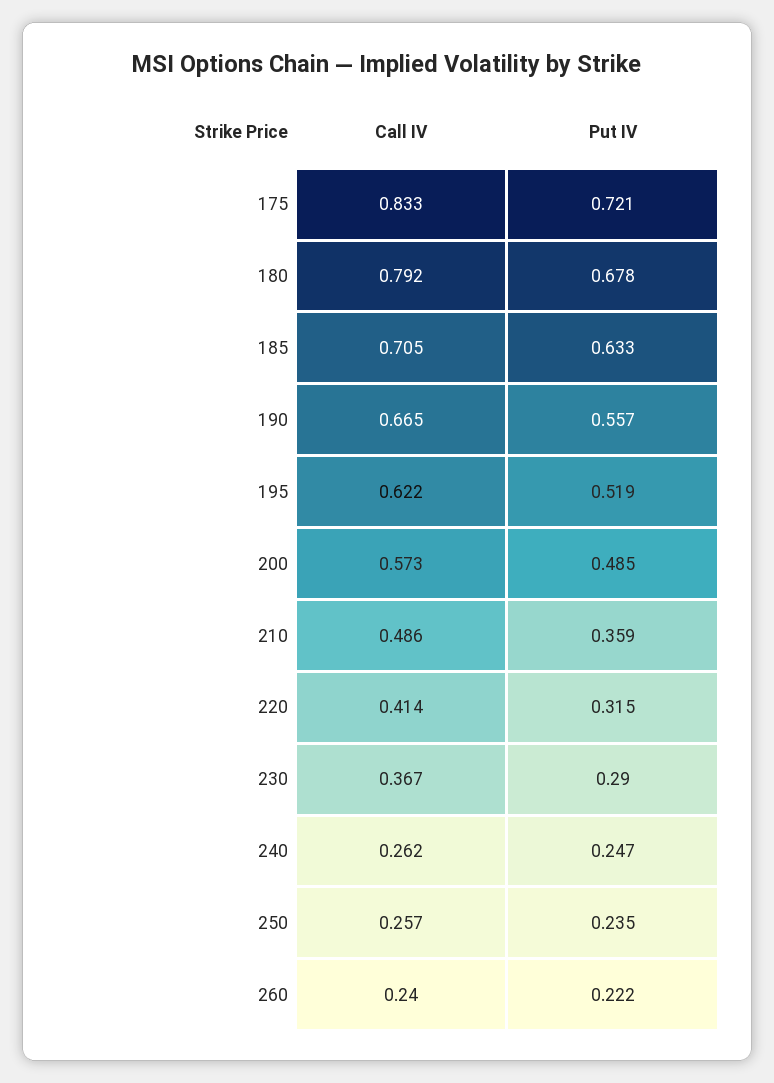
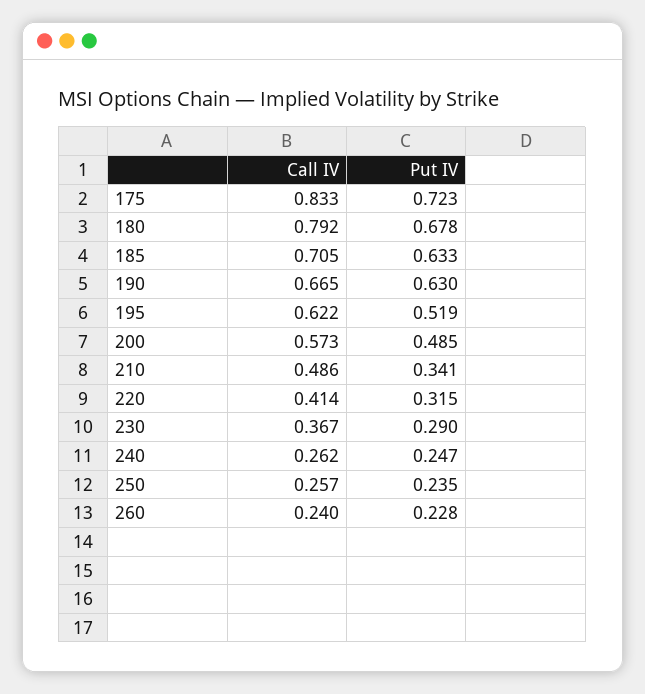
  {
    "Call IV": {
      "175": 0.833,
      "180": 0.792,
      "185": 0.705,
      "190": 0.665,
      "195": 0.622,
      "200": 0.573,
      "210": 0.486,
      "220": 0.414,
      "230": 0.367,
      "240": 0.262,
      "250": 0.257,
      "260": 0.24
    },
    "Put IV": {
-     "175": 0.721,
+     "175": 0.723,
      "180": 0.678,
      "185": 0.633,
-     "190": 0.557,
+     "190": 0.63,
      "195": 0.519,
      "200": 0.485,
-     "210": 0.359,
+     "210": 0.341,
      "220": 0.315,
      "230": 0.29,
      "240": 0.247,
      "250": 0.235,
-     "260": 0.222
+     "260": 0.228
    }
  }

